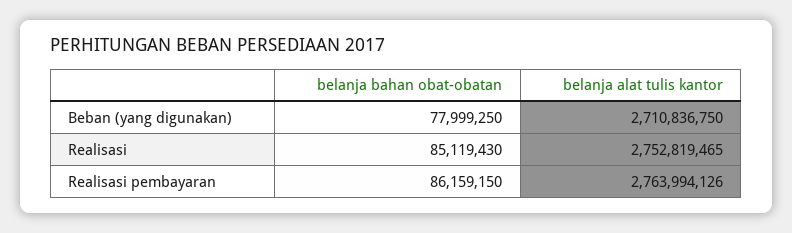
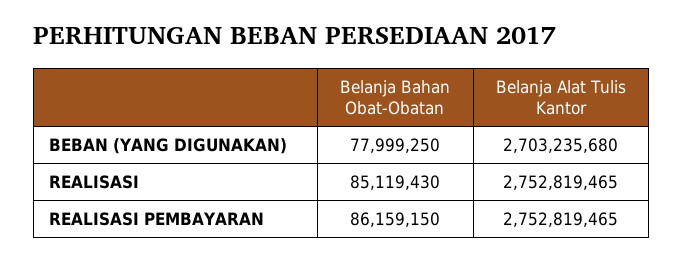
  {
    "belanja bahan obat-obatan": {
      "Beban (yang digunakan)": 77999250,
      "Realisasi": 85119430,
      "Realisasi pembayaran": 86159150
    },
    "belanja alat tulis kantor": {
-     "Beban (yang digunakan)": 2710836750,
+     "Beban (yang digunakan)": 2703235680,
      "Realisasi": 2752819465,
-     "Realisasi pembayaran": 2763994126
+     "Realisasi pembayaran": 2752819465
    }
  }

